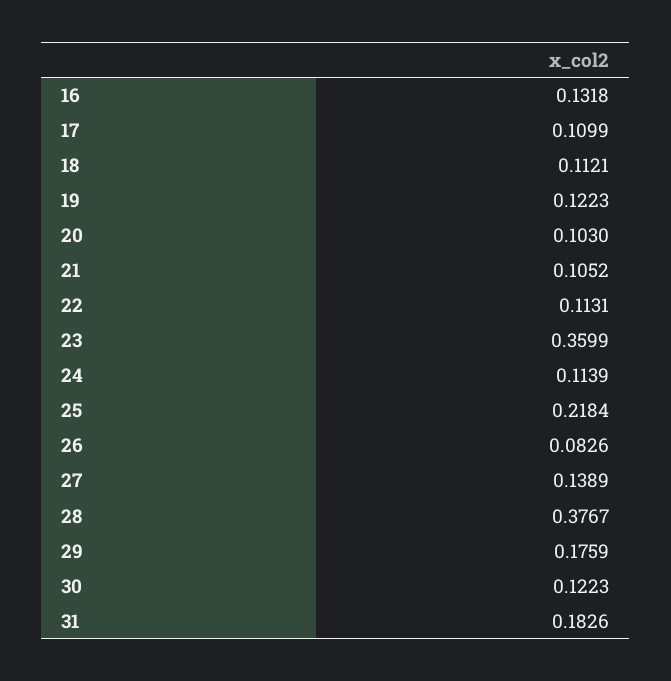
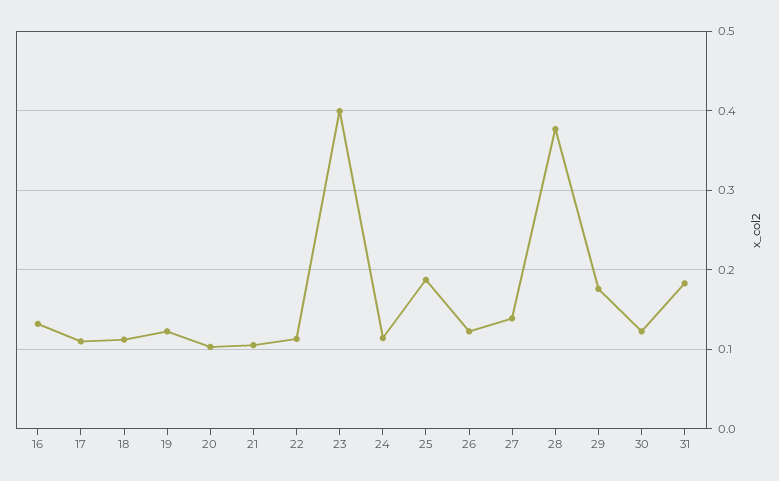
  {
    "16": 0.1318,
    "17": 0.1099,
    "18": 0.1121,
    "19": 0.1223,
    "20": 0.103,
    "21": 0.1052,
    "22": 0.1131,
-   "23": 0.3599,
+   "23": 0.4,
    "24": 0.1139,
-   "25": 0.2184,
+   "25": 0.19,
-   "26": 0.0826,
+   "26": 0.12,
    "27": 0.1389,
    "28": 0.3767,
    "29": 0.1759,
    "30": 0.1223,
    "31": 0.1826
  }

